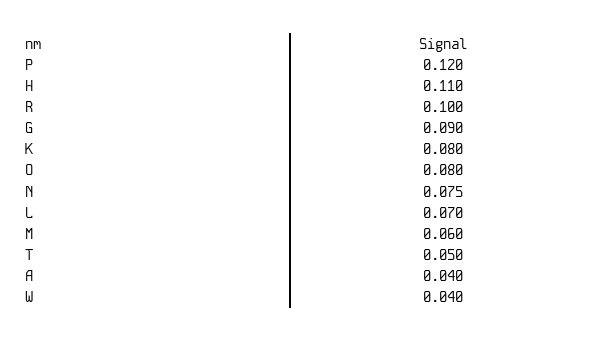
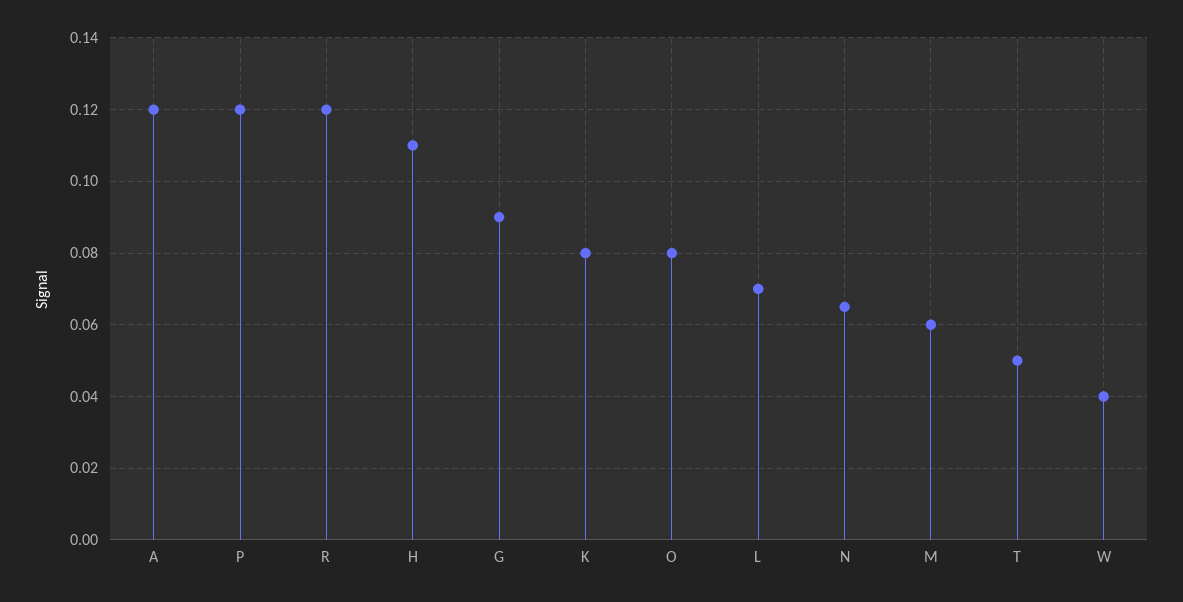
  {
    "P": 0.12,
    "H": 0.11,
-   "R": 0.1,
+   "R": 0.12,
    "G": 0.09,
    "K": 0.08,
    "O": 0.08,
-   "N": 0.075,
+   "N": 0.065,
    "L": 0.07,
    "M": 0.06,
    "T": 0.05,
-   "A": 0.04,
+   "A": 0.12,
    "W": 0.04
  }

